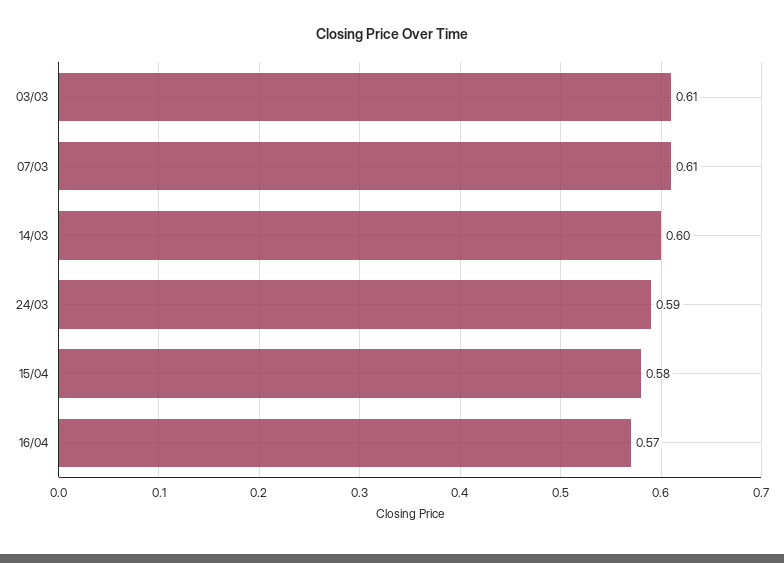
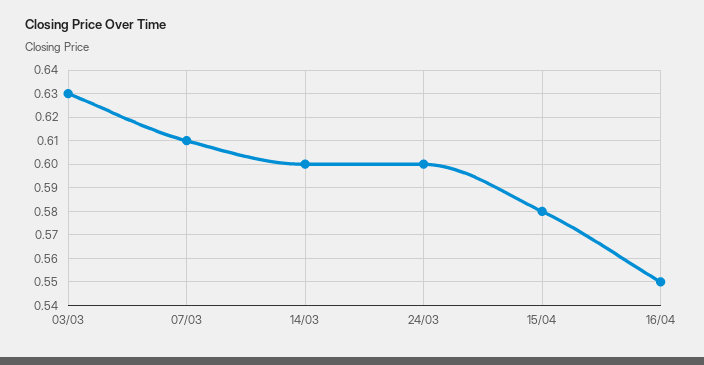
  {
-   "03/03": 0.61,
+   "03/03": 0.63,
    "07/03": 0.61,
    "14/03": 0.6,
-   "24/03": 0.59,
+   "24/03": 0.6,
    "15/04": 0.58,
-   "16/04": 0.57
+   "16/04": 0.55
  }

